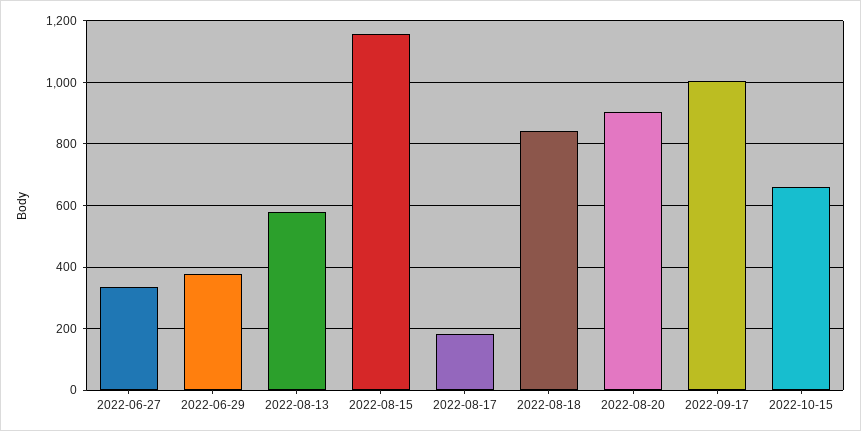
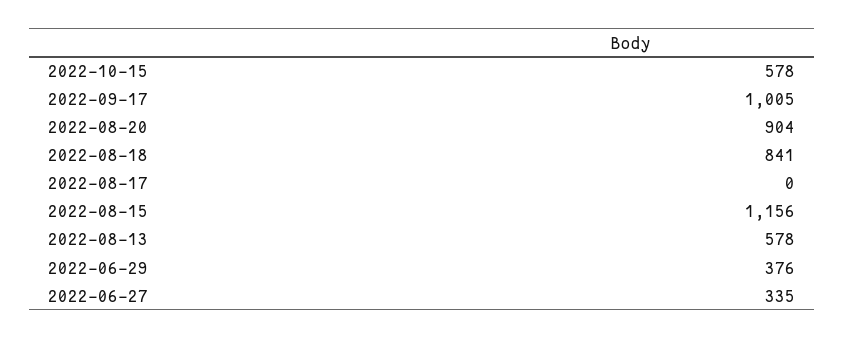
  {
    "2022-06-27": 335,
    "2022-06-29": 376,
    "2022-08-13": 578,
    "2022-08-15": 1156,
-   "2022-08-17": 180,
+   "2022-08-17": 0,
    "2022-08-18": 841,
    "2022-08-20": 904,
    "2022-09-17": 1005,
-   "2022-10-15": 660
+   "2022-10-15": 578
  }

